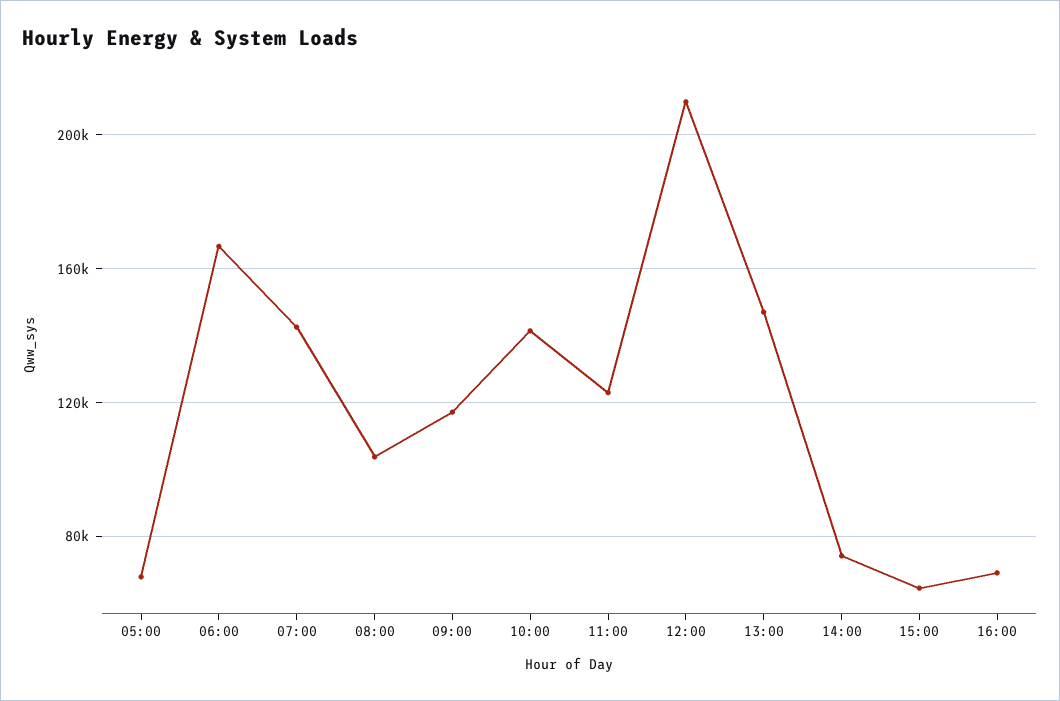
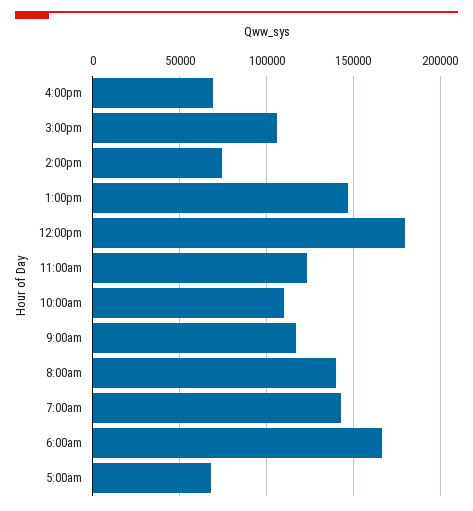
  {
    "05:00": 70000,
    "06:00": 165000,
    "07:00": 145000,
-   "08:00": 105000,
+   "08:00": 140000,
    "09:00": 115000,
-   "10:00": 140000,
+   "10:00": 110000,
    "11:00": 125000,
-   "12:00": 210000,
+   "12:00": 180000,
    "13:00": 145000,
    "14:00": 75000,
-   "15:00": 65000,
+   "15:00": 105000,
    "16:00": 70000
  }

